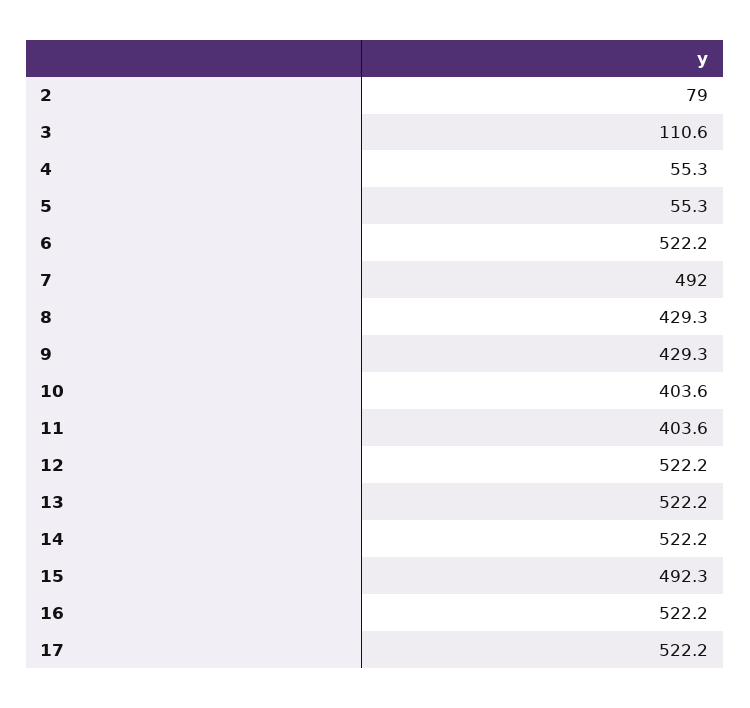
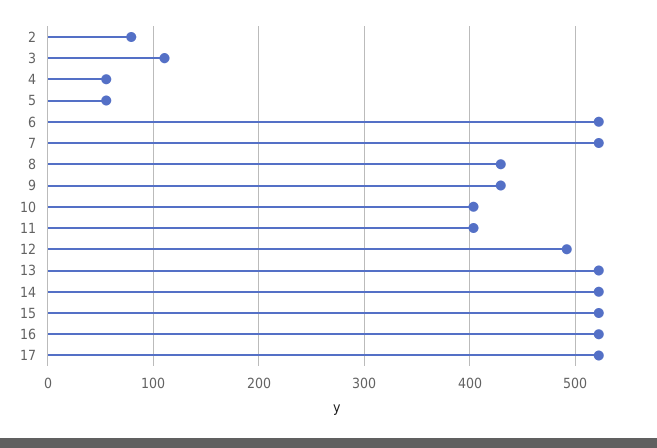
  {
    "2": 79,
    "3": 110.6,
    "4": 55.3,
    "5": 55.3,
    "6": 522.2,
-   "7": 492,
+   "7": 520,
    "8": 429.3,
    "9": 429.3,
    "10": 403.6,
    "11": 403.6,
-   "12": 522.2,
+   "12": 490,
    "13": 522.2,
    "14": 522.2,
-   "15": 492.3,
+   "15": 520,
    "16": 522.2,
    "17": 522.2
  }

